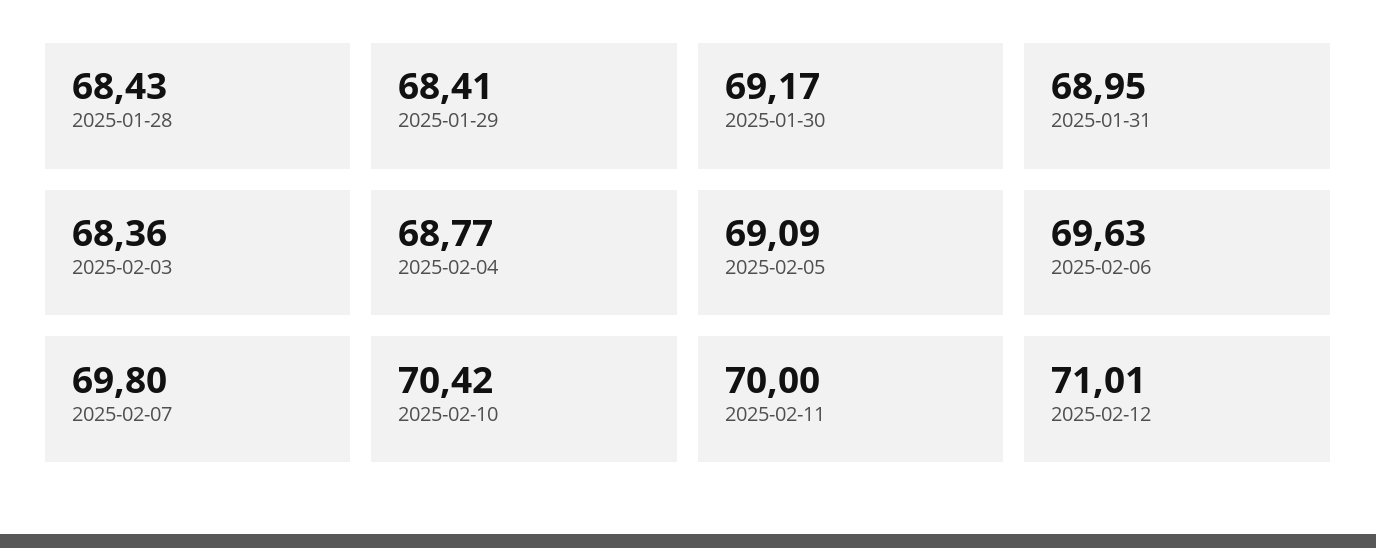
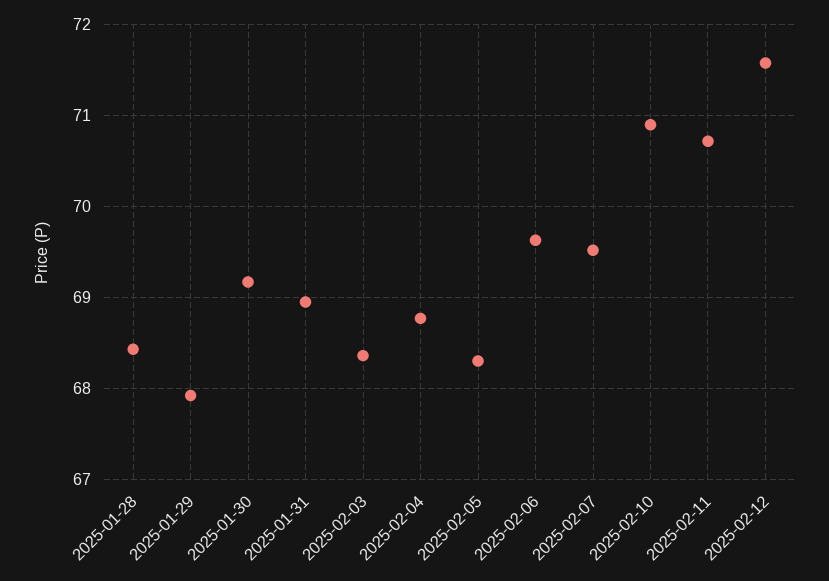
  {
    "2025-01-28": 68.43,
-   "2025-01-29": 68.41,
+   "2025-01-29": 67.9,
    "2025-01-30": 69.17,
    "2025-01-31": 68.95,
    "2025-02-03": 68.36,
    "2025-02-04": 68.77,
-   "2025-02-05": 69.09,
+   "2025-02-05": 68.3,
    "2025-02-06": 69.63,
-   "2025-02-07": 69.8,
+   "2025-02-07": 69.5,
-   "2025-02-10": 70.42,
+   "2025-02-10": 70.9,
-   "2025-02-11": 70,
+   "2025-02-11": 70.7,
-   "2025-02-12": 71.01
+   "2025-02-12": 71.6
  }

